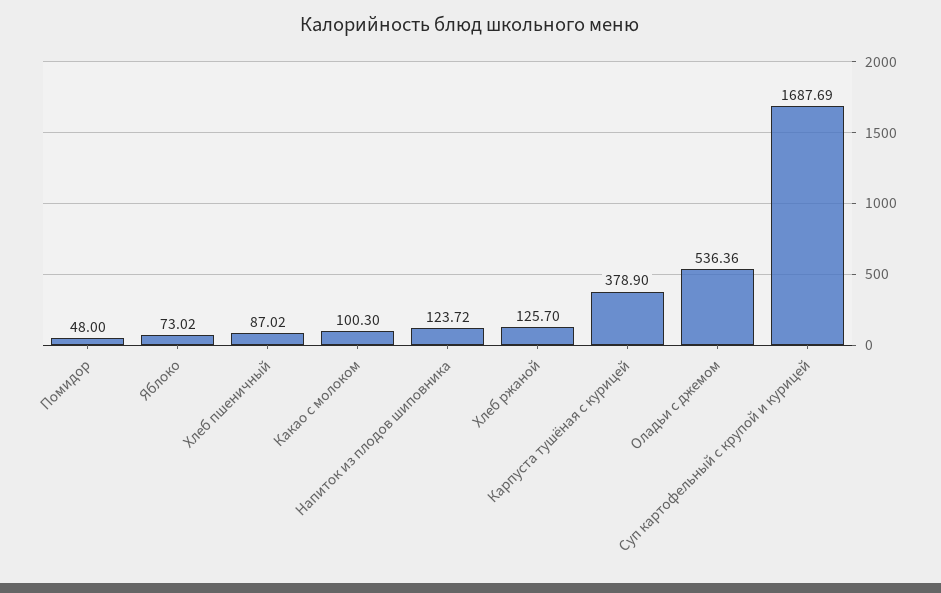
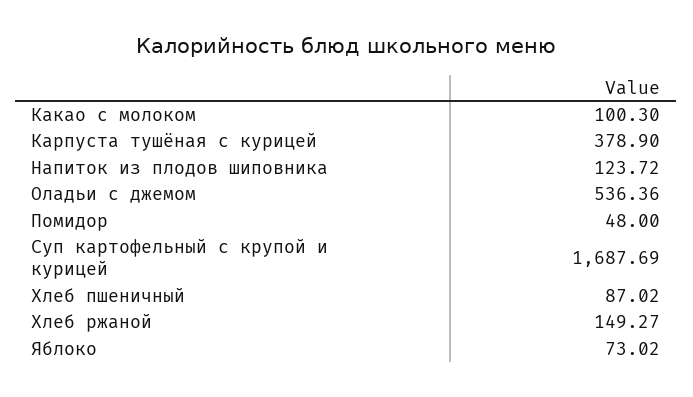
  {
    "Помидор": 48,
    "Яблоко": 73.02,
    "Хлеб пшеничный": 87.02,
    "Какао с молоком": 100.3,
    "Напиток из плодов шиповника": 123.72,
-   "Хлеб ржаной": 125.7,
+   "Хлеб ржаной": 149.27,
    "Карпуста тушёная с курицей": 378.9,
    "Оладьи с джемом": 536.36,
    "Суп картофельный с крупой и курицей": 1687.69
  }

